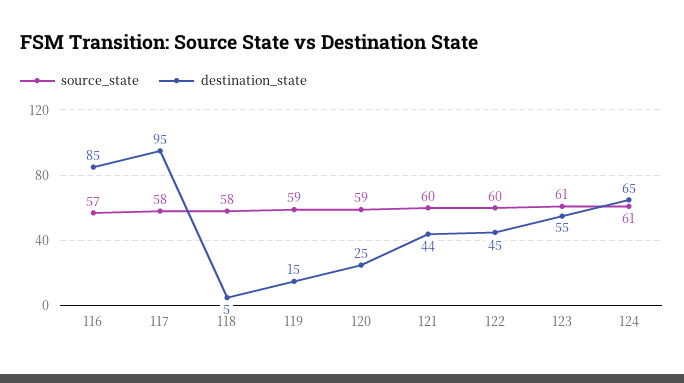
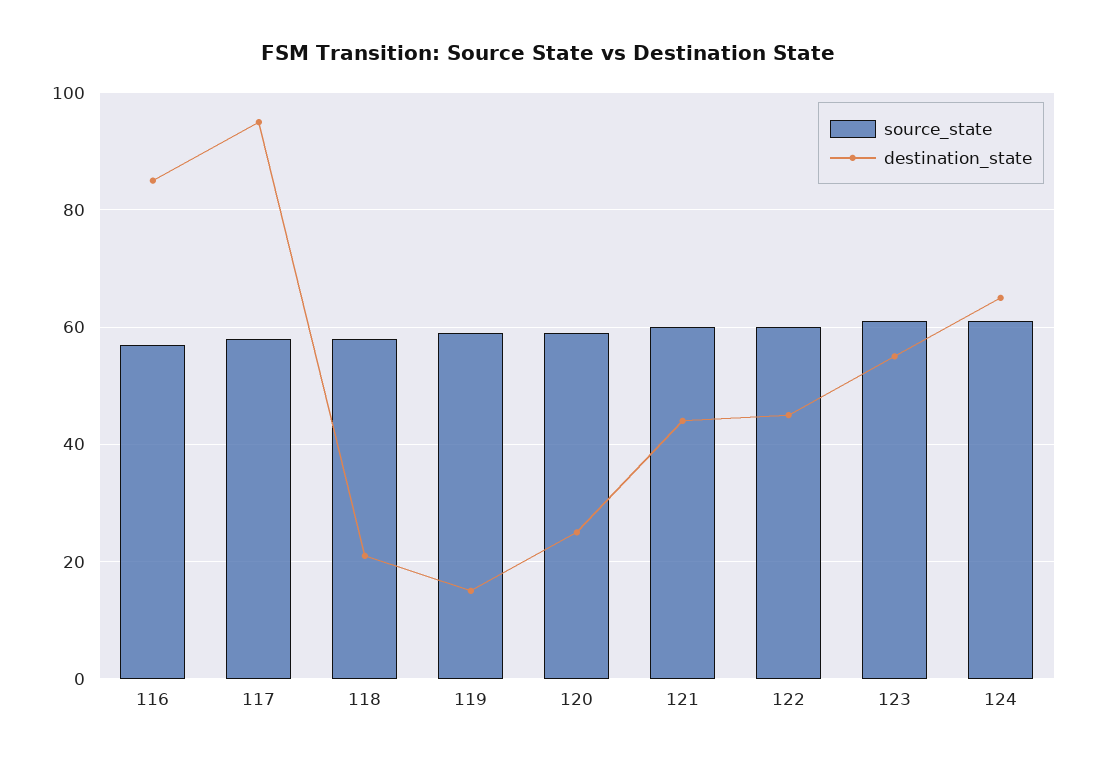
  {
    "source_state": {
      "116": 57,
      "117": 58,
      "118": 58,
      "119": 59,
      "120": 59,
      "121": 60,
      "122": 60,
      "123": 61,
      "124": 61
    },
    "destination_state": {
      "116": 85,
      "117": 95,
-     "118": 5,
+     "118": 20,
      "119": 15,
      "120": 25,
      "121": 44,
      "122": 45,
      "123": 55,
      "124": 65
    }
  }

